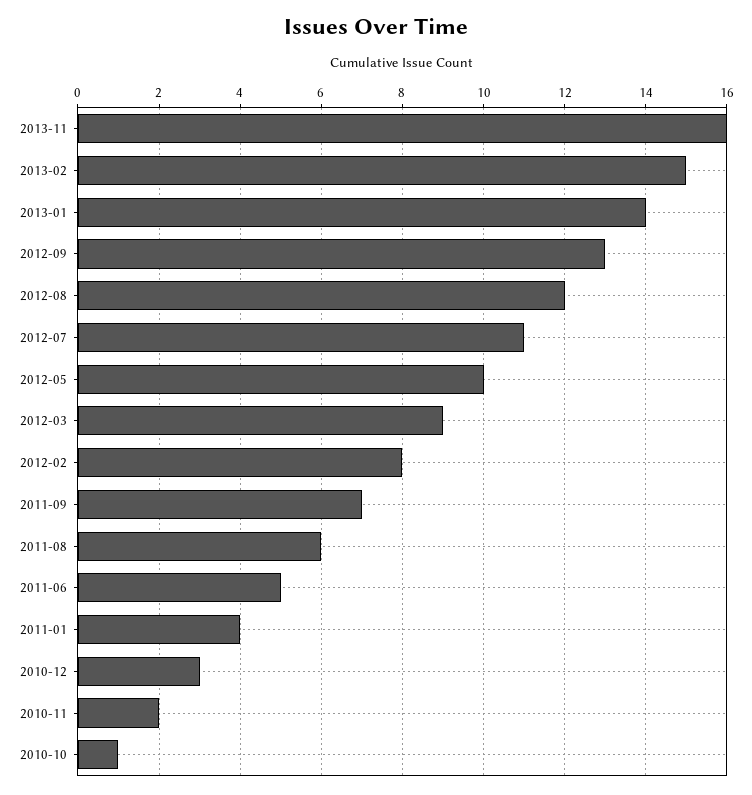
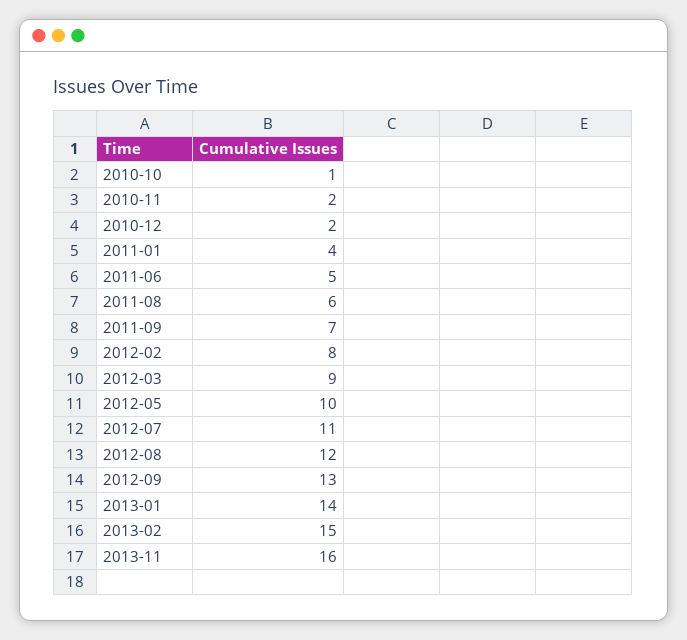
  {
    "2013-11": 16,
    "2013-02": 15,
    "2013-01": 14,
    "2012-09": 13,
    "2012-08": 12,
    "2012-07": 11,
    "2012-05": 10,
    "2012-03": 9,
    "2012-02": 8,
    "2011-09": 7,
    "2011-08": 6,
    "2011-06": 5,
    "2011-01": 4,
-   "2010-12": 3,
+   "2010-12": 2,
    "2010-11": 2,
    "2010-10": 1
  }

